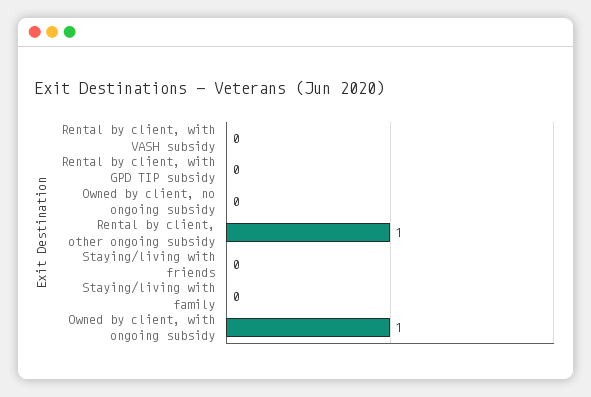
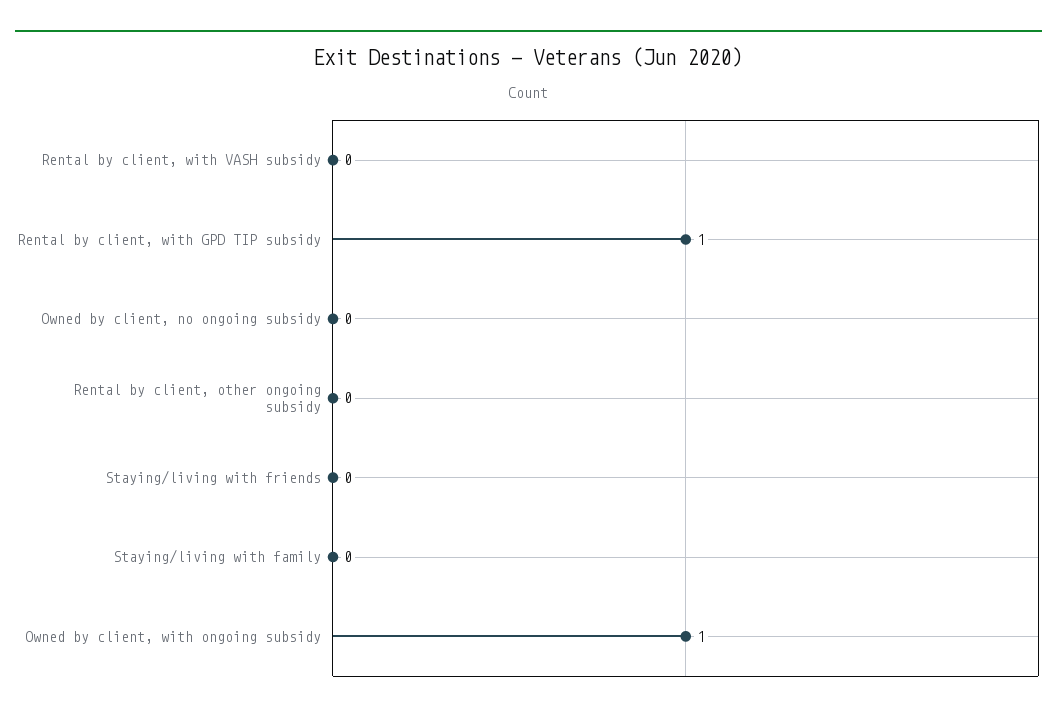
  {
    "Rental by client, with VASH subsidy": 0,
-   "Rental by client, with GPD TIP subsidy": 0,
+   "Rental by client, with GPD TIP subsidy": 1,
    "Owned by client, no ongoing subsidy": 0,
-   "Rental by client, other ongoing subsidy": 1,
+   "Rental by client, other ongoing subsidy": 0,
    "Staying/living with friends": 0,
    "Staying/living with family": 0,
    "Owned by client, with ongoing subsidy": 1
  }

